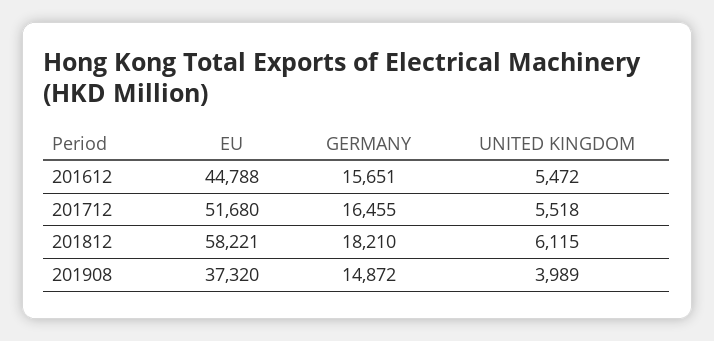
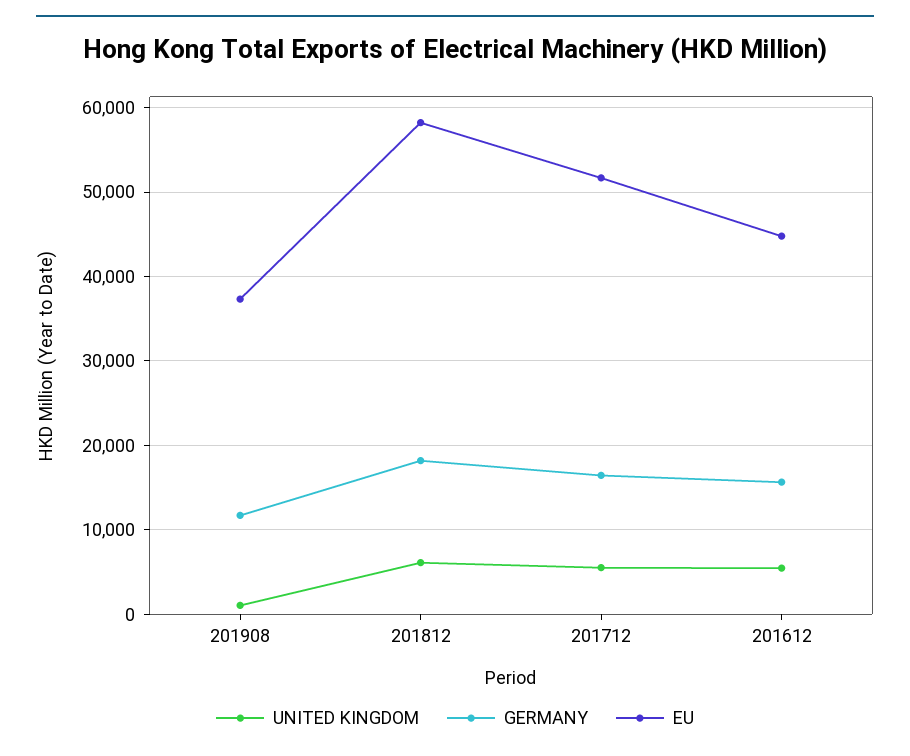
  {
    "EU": {
      "201612": 44788,
      "201712": 51680,
      "201812": 58221,
      "201908": 37320
    },
    "GERMANY": {
      "201612": 15651,
      "201712": 16455,
      "201812": 18210,
-     "201908": 14872
+     "201908": 12000
    },
    "UNITED KINGDOM": {
      "201612": 5472,
      "201712": 5518,
      "201812": 6115,
-     "201908": 3989
+     "201908": 1000
    }
  }

